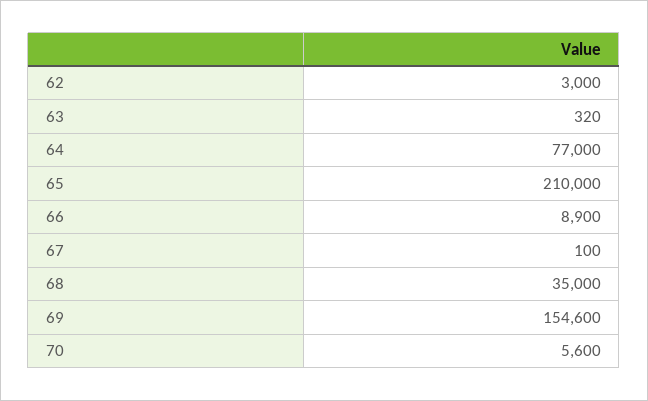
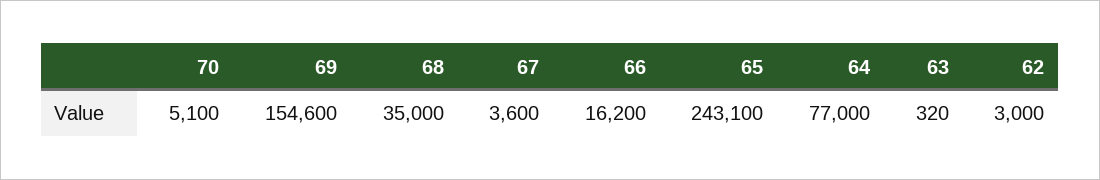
  {
    "62": 3000,
    "63": 320,
    "64": 77000,
-   "65": 210000,
+   "65": 243100,
-   "66": 8900,
+   "66": 16200,
-   "67": 100,
+   "67": 3600,
    "68": 35000,
    "69": 154600,
-   "70": 5600
+   "70": 5100
  }

